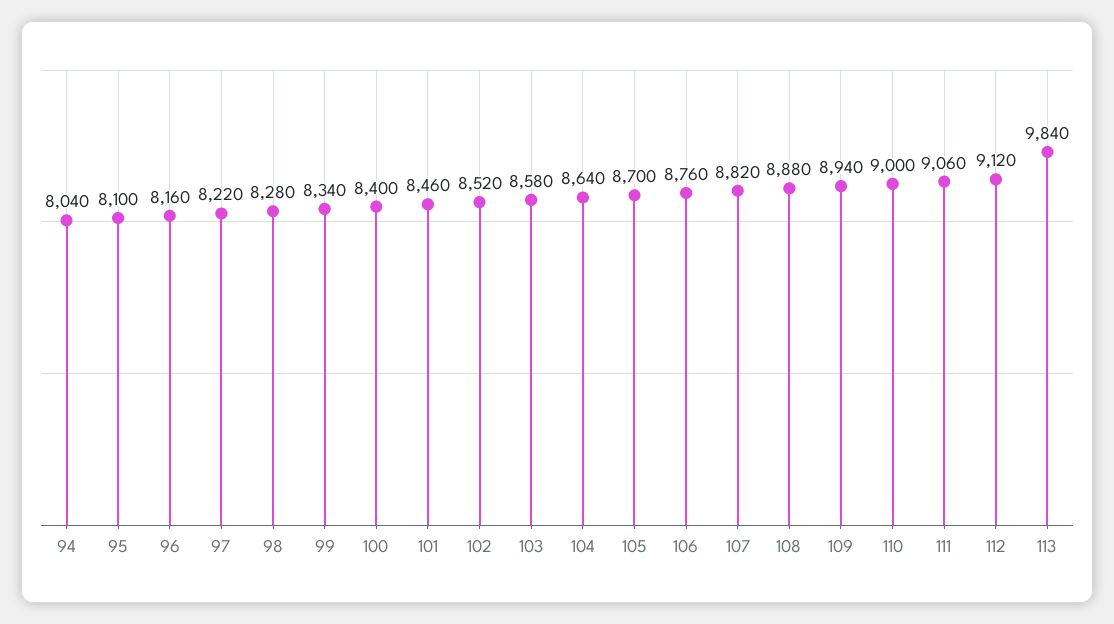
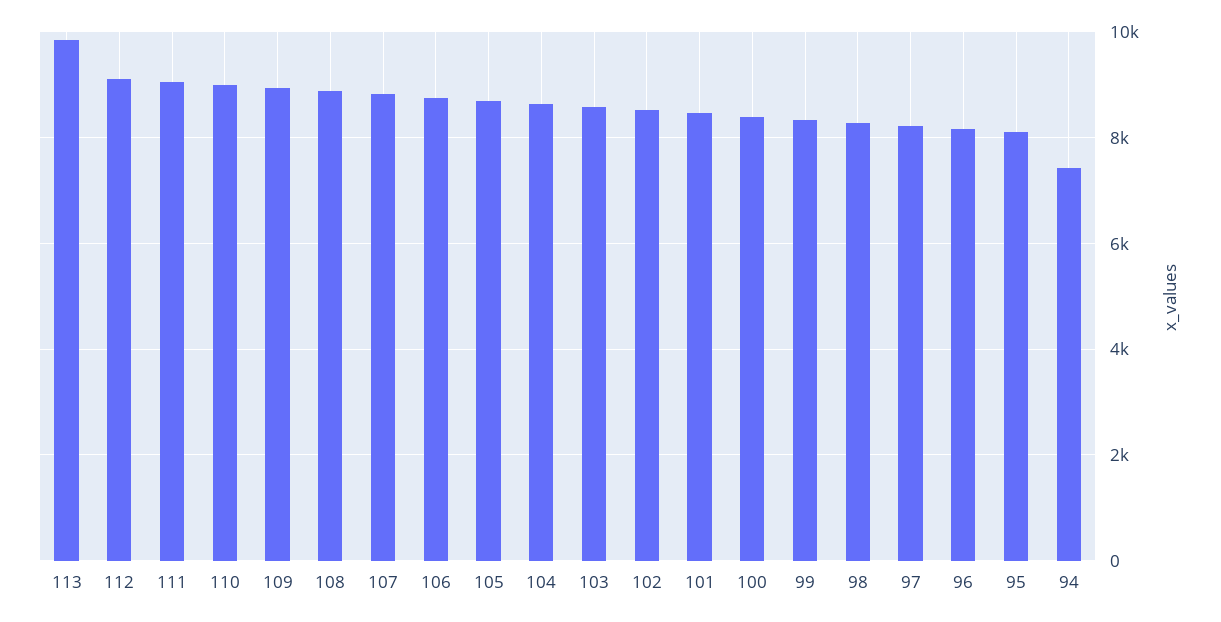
  {
-   "94": 8040,
+   "94": 7400,
    "95": 8100,
    "96": 8160,
    "97": 8220,
    "98": 8280,
    "99": 8340,
    "100": 8400,
    "101": 8460,
    "102": 8520,
    "103": 8580,
    "104": 8640,
    "105": 8700,
    "106": 8760,
    "107": 8820,
    "108": 8880,
    "109": 8940,
    "110": 9000,
    "111": 9060,
    "112": 9120,
    "113": 9840
  }

